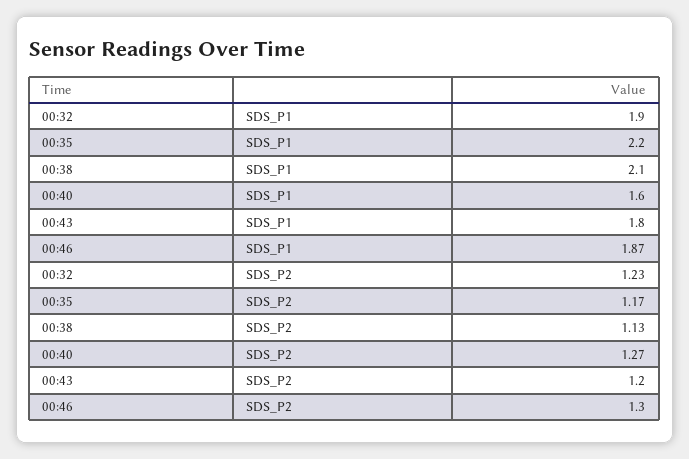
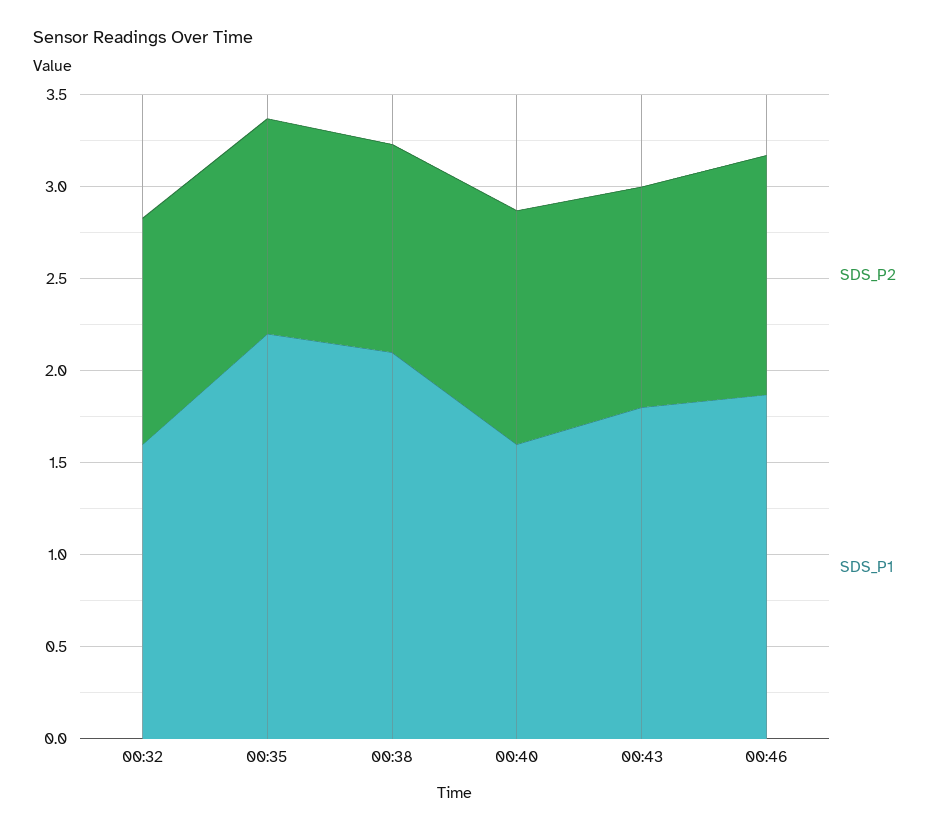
  {
    "SDS_P1": {
-     "00:32": 1.9,
+     "00:32": 1.6,
      "00:35": 2.2,
      "00:38": 2.1,
      "00:40": 1.6,
      "00:43": 1.8,
      "00:46": 1.87
    },
    "SDS_P2": {
      "00:32": 1.23,
      "00:35": 1.17,
      "00:38": 1.13,
      "00:40": 1.27,
      "00:43": 1.2,
      "00:46": 1.3
    }
  }

